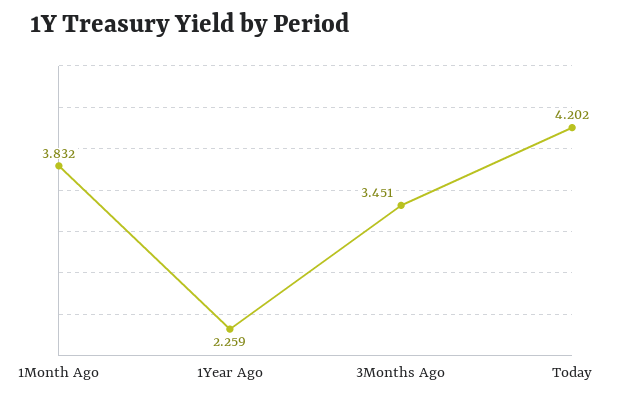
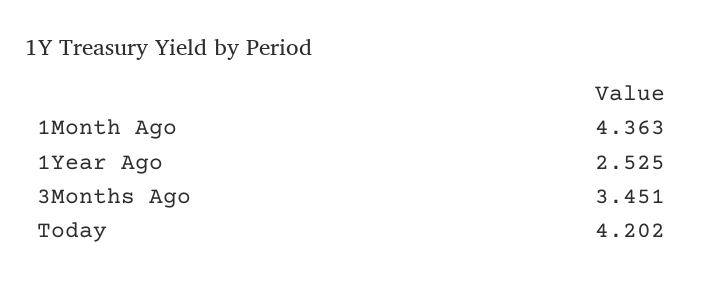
  {
-   "1Month Ago": 3.832,
+   "1Month Ago": 4.363,
-   "1Year Ago": 2.259,
+   "1Year Ago": 2.525,
    "3Months Ago": 3.451,
    "Today": 4.202
  }

